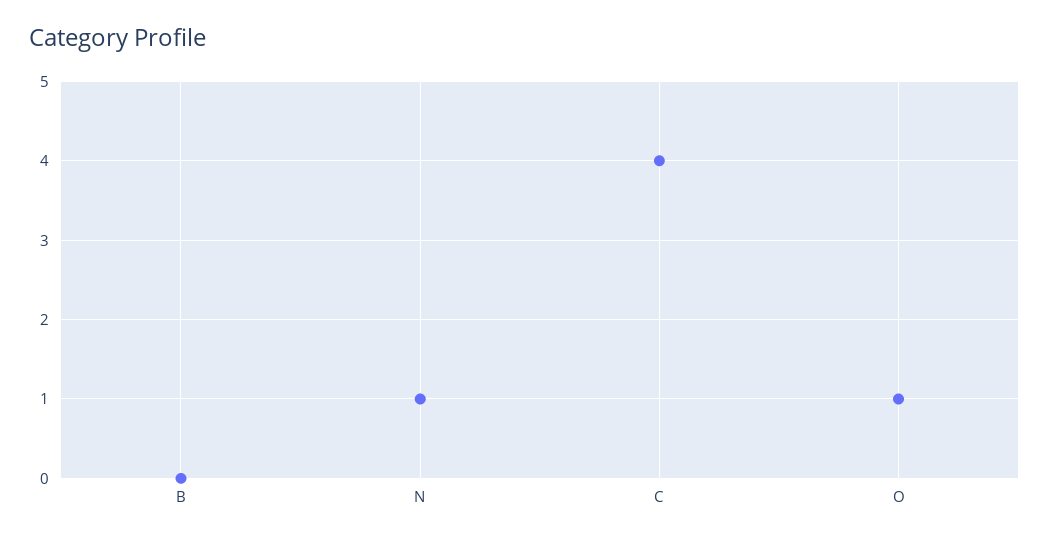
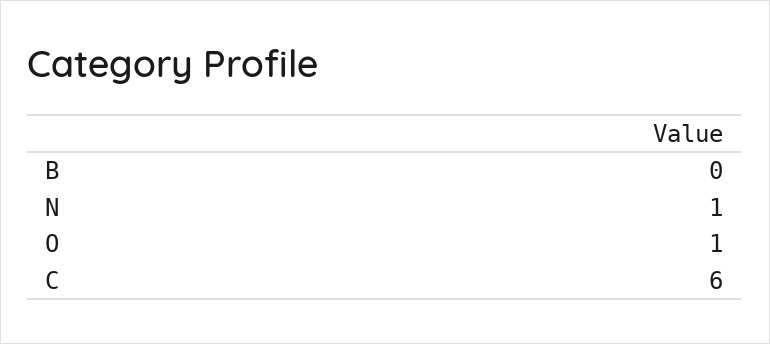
  {
    "B": 0,
    "N": 1,
-   "C": 4,
+   "C": 6,
    "O": 1
  }

